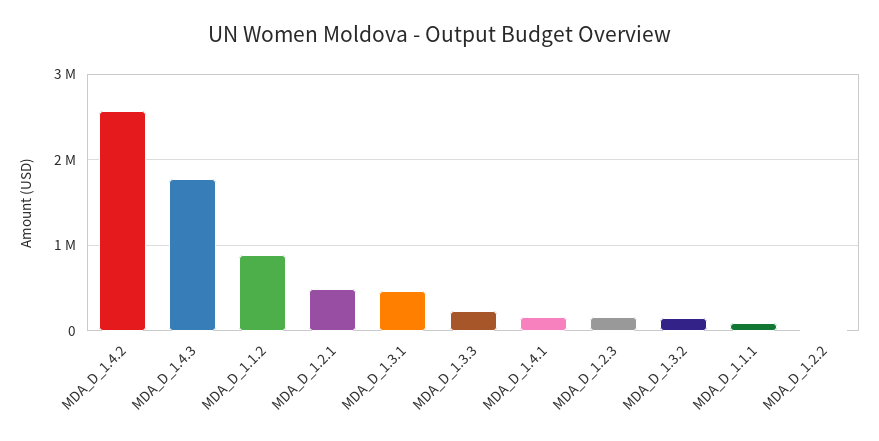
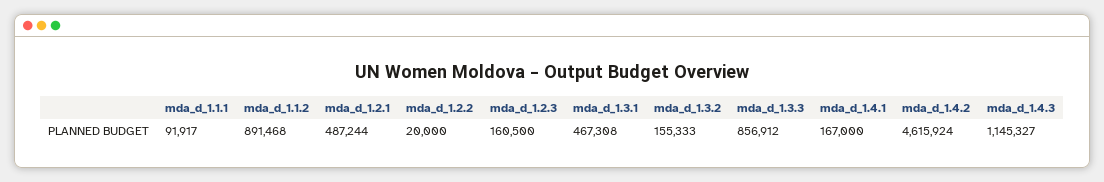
  {
-   "MDA_D_1.4.2": 2600000,
+   "MDA_D_1.4.2": 4615924,
-   "MDA_D_1.4.3": 1800000,
+   "MDA_D_1.4.3": 1145327,
    "MDA_D_1.1.2": 891468,
    "MDA_D_1.2.1": 487244,
    "MDA_D_1.3.1": 467308,
-   "MDA_D_1.3.3": 200000,
+   "MDA_D_1.3.3": 856912,
    "MDA_D_1.4.1": 167000,
    "MDA_D_1.2.3": 160500,
    "MDA_D_1.3.2": 155333,
    "MDA_D_1.1.1": 91917,
    "MDA_D_1.2.2": 20000
  }

